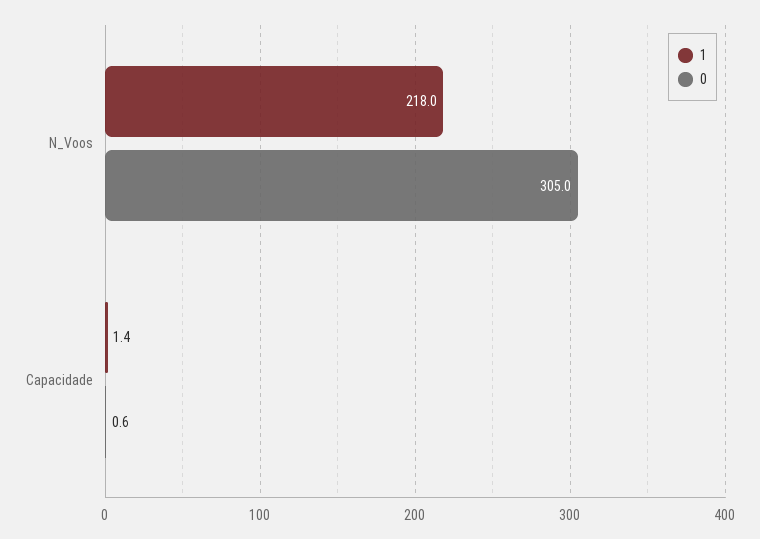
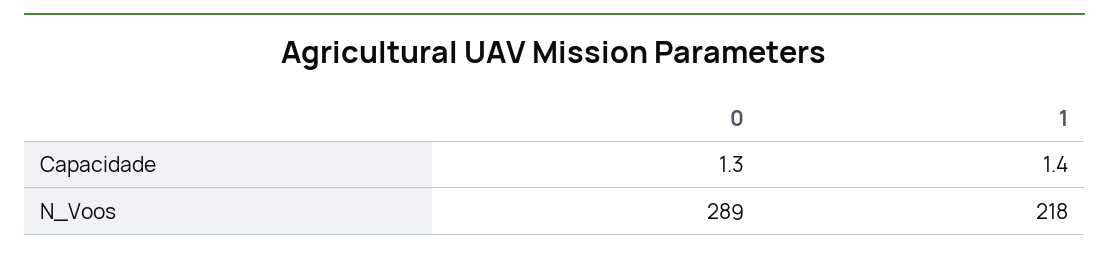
  {
    "1": {
      "N_Voos": 218,
      "Capacidade": 1.4
    },
    "0": {
-     "N_Voos": 305,
+     "N_Voos": 289,
-     "Capacidade": 0.6
+     "Capacidade": 1.3
    }
  }

